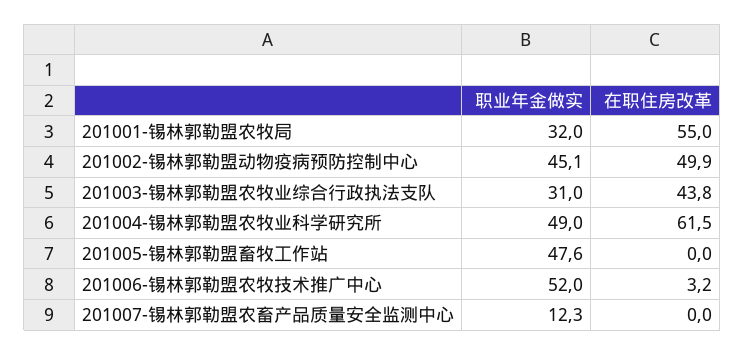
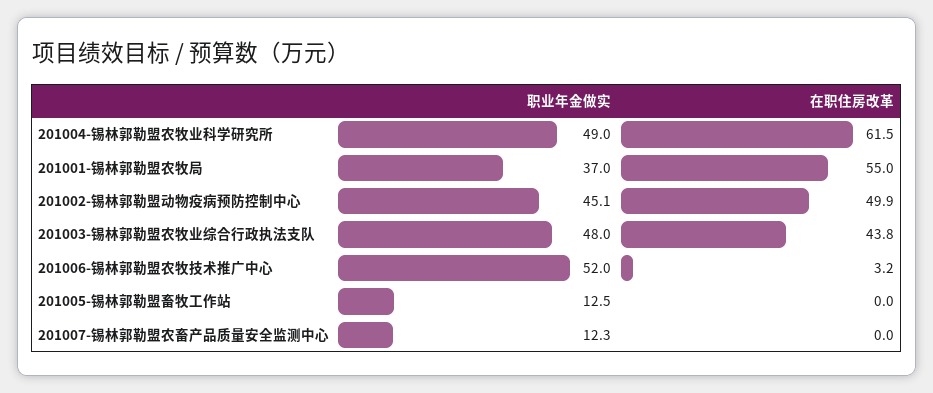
  {
    "职业年金做实": {
-     "201001-锡林郭勒盟农牧局": 32,
+     "201001-锡林郭勒盟农牧局": 37,
      "201002-锡林郭勒盟动物疫病预防控制中心": 45.1,
-     "201003-锡林郭勒盟农牧业综合行政执法支队": 31,
+     "201003-锡林郭勒盟农牧业综合行政执法支队": 48,
      "201004-锡林郭勒盟农牧业科学研究所": 49,
-     "201005-锡林郭勒盟畜牧工作站": 47.6,
+     "201005-锡林郭勒盟畜牧工作站": 12.5,
      "201006-锡林郭勒盟农牧技术推广中心": 52,
      "201007-锡林郭勒盟农畜产品质量安全监测中心": 12.3
    },
    "在职住房改革": {
      "201001-锡林郭勒盟农牧局": 55,
      "201002-锡林郭勒盟动物疫病预防控制中心": 49.9,
      "201003-锡林郭勒盟农牧业综合行政执法支队": 43.8,
      "201004-锡林郭勒盟农牧业科学研究所": 61.5,
      "201005-锡林郭勒盟畜牧工作站": 0,
      "201006-锡林郭勒盟农牧技术推广中心": 3.2,
      "201007-锡林郭勒盟农畜产品质量安全监测中心": 0
    }
  }

